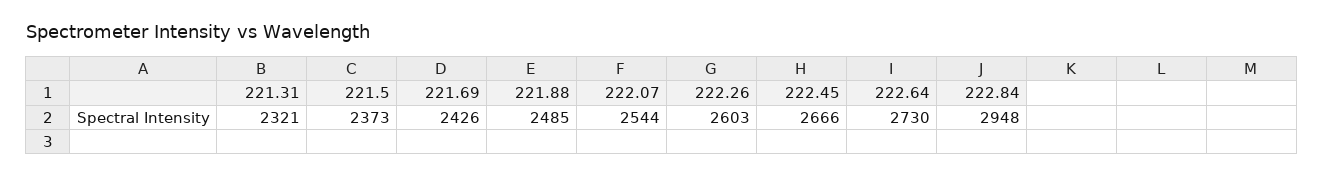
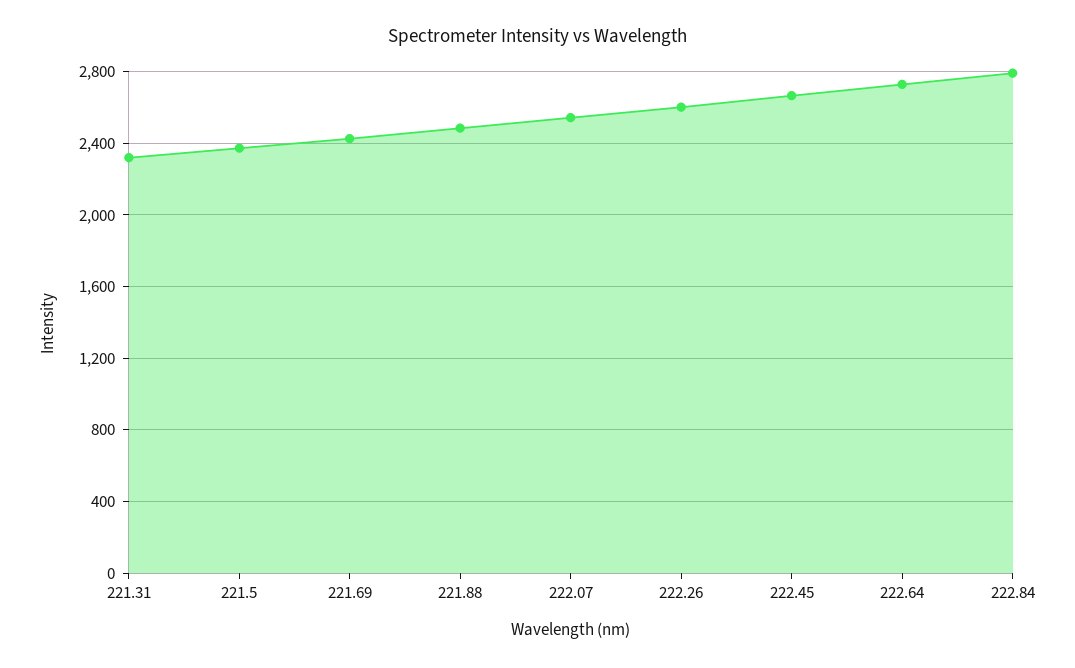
  {
    "221.31": 2321,
    "221.5": 2373,
    "221.69": 2426,
    "221.88": 2485,
    "222.07": 2544,
    "222.26": 2603,
    "222.45": 2666,
    "222.64": 2730,
-   "222.84": 2948
+   "222.84": 2800
  }

